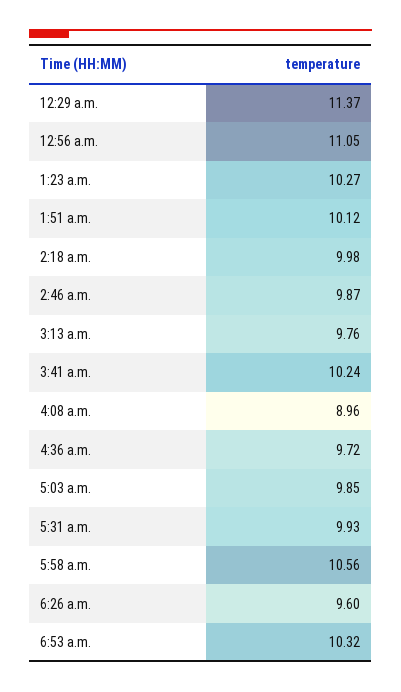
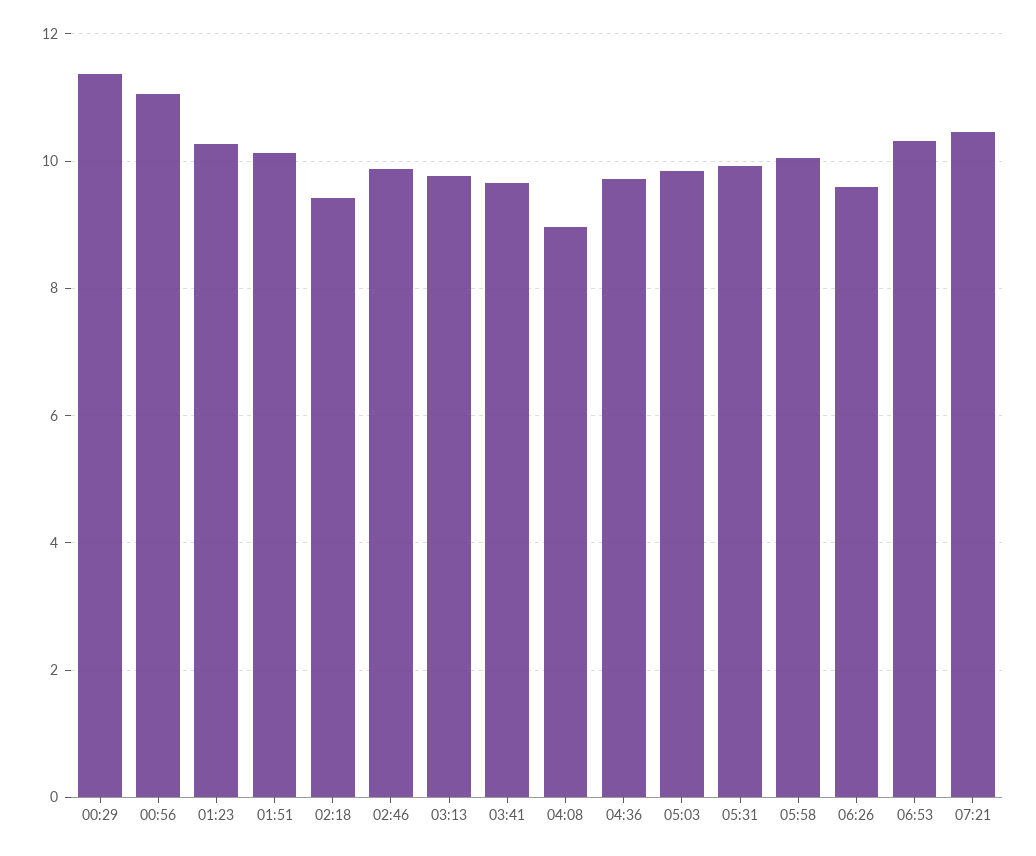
  {
    "12:29 a.m.": 11.37,
    "12:56 a.m.": 11.05,
    "1:23 a.m.": 10.27,
    "1:51 a.m.": 10.12,
-   "2:18 a.m.": 9.98,
+   "2:18 a.m.": 9.4,
    "2:46 a.m.": 9.87,
    "3:13 a.m.": 9.76,
-   "3:41 a.m.": 10.24,
+   "3:41 a.m.": 9.6,
    "4:08 a.m.": 8.96,
    "4:36 a.m.": 9.72,
    "5:03 a.m.": 9.85,
    "5:31 a.m.": 9.93,
-   "5:58 a.m.": 10.56,
+   "5:58 a.m.": 10,
    "6:26 a.m.": 9.6,
-   "6:53 a.m.": 10.32
+   "6:53 a.m.": 10.32,
+   "07:21": 10.4
  }

